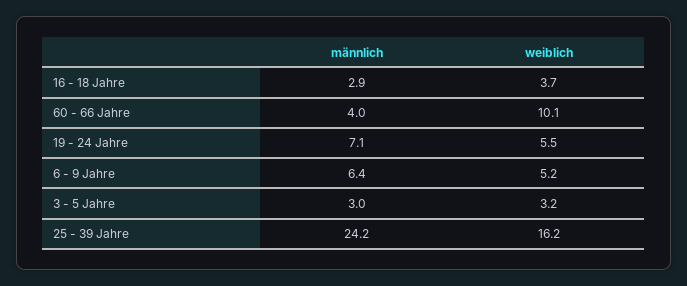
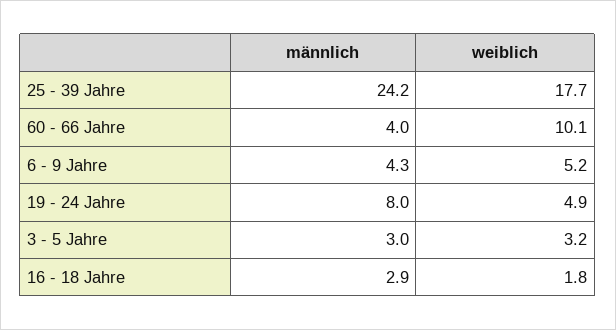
  {
    "männlich": {
      "16 - 18 Jahre": 2.9,
      "60 - 66 Jahre": 4,
-     "19 - 24 Jahre": 7.1,
+     "19 - 24 Jahre": 8,
-     "6 - 9 Jahre": 6.4,
+     "6 - 9 Jahre": 4.3,
      "3 - 5 Jahre": 3,
      "25 - 39 Jahre": 24.2
    },
    "weiblich": {
-     "16 - 18 Jahre": 3.7,
+     "16 - 18 Jahre": 1.8,
      "60 - 66 Jahre": 10.1,
-     "19 - 24 Jahre": 5.5,
+     "19 - 24 Jahre": 4.9,
      "6 - 9 Jahre": 5.2,
      "3 - 5 Jahre": 3.2,
-     "25 - 39 Jahre": 16.2
+     "25 - 39 Jahre": 17.7
    }
  }

